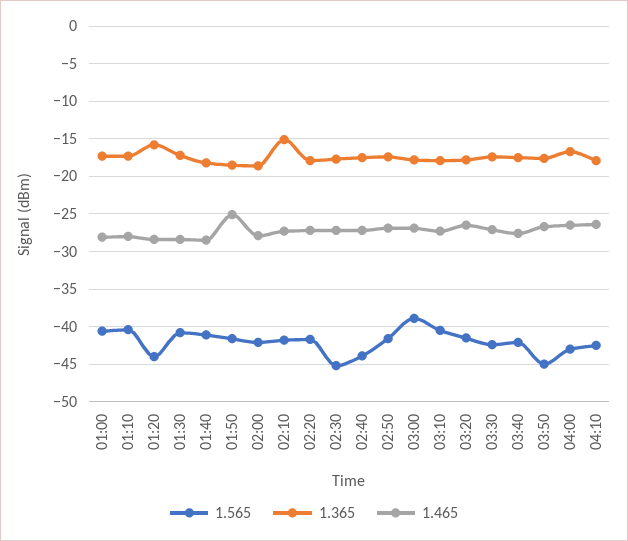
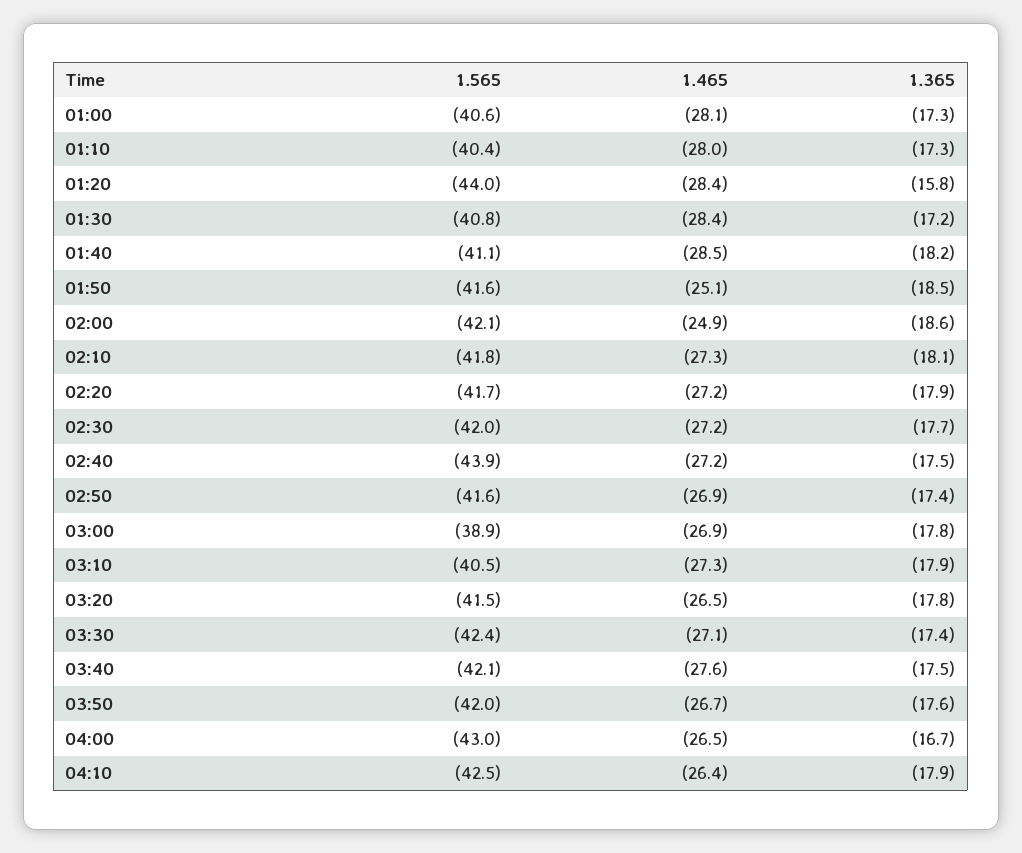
  {
    "1.565": {
      "01:00": -40.6,
      "01:10": -40.4,
      "01:20": -44,
      "01:30": -40.8,
      "01:40": -41.1,
      "01:50": -41.6,
      "02:00": -42.1,
      "02:10": -41.8,
      "02:20": -41.7,
-     "02:30": -45,
+     "02:30": -42,
      "02:40": -43.9,
      "02:50": -41.6,
      "03:00": -38.9,
      "03:10": -40.5,
      "03:20": -41.5,
      "03:30": -42.4,
      "03:40": -42.1,
-     "03:50": -45,
+     "03:50": -42,
      "04:00": -43,
      "04:10": -42.5
    },
    "1.365": {
      "01:00": -17.3,
      "01:10": -17.3,
      "01:20": -15.8,
      "01:30": -17.2,
      "01:40": -18.2,
      "01:50": -18.5,
      "02:00": -18.6,
-     "02:10": -15,
+     "02:10": -18.1,
      "02:20": -17.9,
      "02:30": -17.7,
      "02:40": -17.5,
      "02:50": -17.4,
      "03:00": -17.8,
      "03:10": -17.9,
      "03:20": -17.8,
      "03:30": -17.4,
      "03:40": -17.5,
      "03:50": -17.6,
      "04:00": -16.7,
      "04:10": -17.9
    },
    "1.465": {
      "01:00": -28.1,
      "01:10": -28,
      "01:20": -28.4,
      "01:30": -28.4,
      "01:40": -28.5,
      "01:50": -25.1,
-     "02:00": -28,
+     "02:00": -24.9,
      "02:10": -27.3,
      "02:20": -27.2,
      "02:30": -27.2,
      "02:40": -27.2,
      "02:50": -26.9,
      "03:00": -26.9,
      "03:10": -27.3,
      "03:20": -26.5,
      "03:30": -27.1,
      "03:40": -27.6,
      "03:50": -26.7,
      "04:00": -26.5,
      "04:10": -26.4
    }
  }

